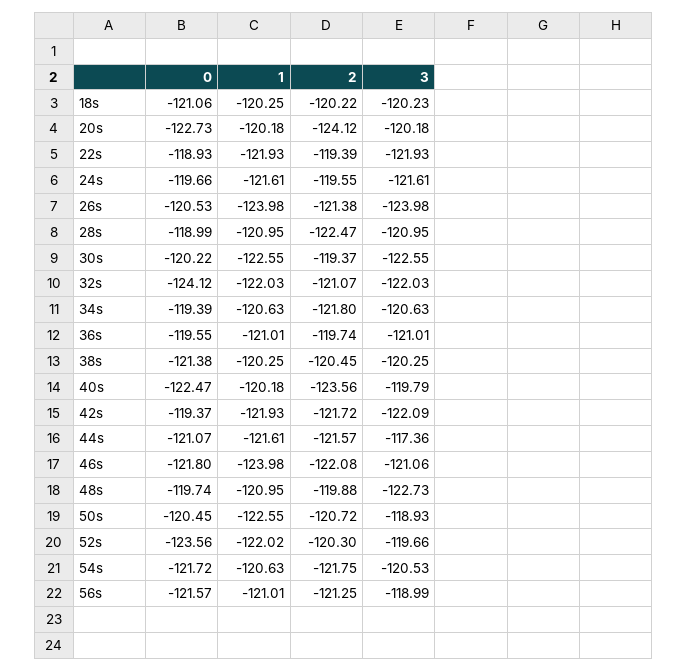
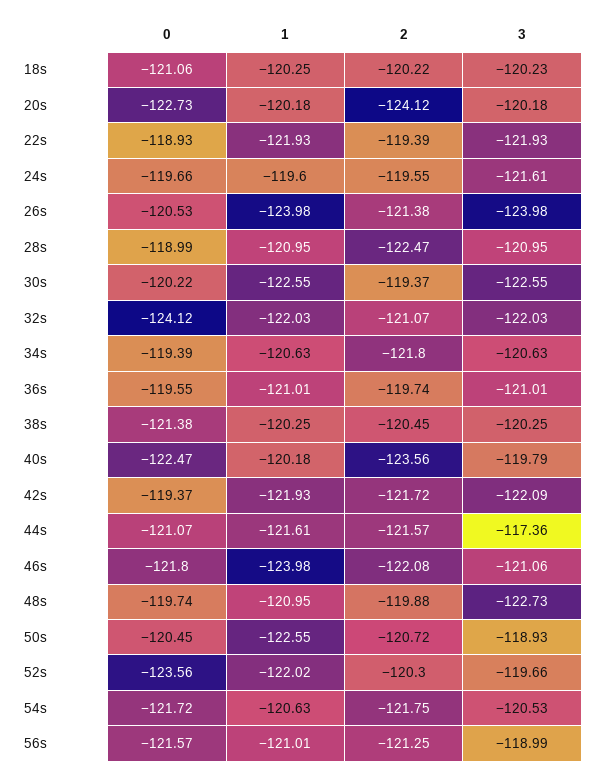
  {
    "0": {
      "18s": -121.06,
      "20s": -122.73,
      "22s": -118.93,
      "24s": -119.66,
      "26s": -120.53,
      "28s": -118.99,
      "30s": -120.22,
      "32s": -124.12,
      "34s": -119.39,
      "36s": -119.55,
      "38s": -121.38,
      "40s": -122.47,
      "42s": -119.37,
      "44s": -121.07,
      "46s": -121.8,
      "48s": -119.74,
      "50s": -120.45,
      "52s": -123.56,
      "54s": -121.72,
      "56s": -121.57
    },
    "1": {
      "18s": -120.25,
      "20s": -120.18,
      "22s": -121.93,
-     "24s": -121.61,
+     "24s": -119.6,
      "26s": -123.98,
      "28s": -120.95,
      "30s": -122.55,
      "32s": -122.03,
      "34s": -120.63,
      "36s": -121.01,
      "38s": -120.25,
      "40s": -120.18,
      "42s": -121.93,
      "44s": -121.61,
      "46s": -123.98,
      "48s": -120.95,
      "50s": -122.55,
      "52s": -122.02,
      "54s": -120.63,
      "56s": -121.01
    },
    "2": {
      "18s": -120.22,
      "20s": -124.12,
      "22s": -119.39,
      "24s": -119.55,
      "26s": -121.38,
      "28s": -122.47,
      "30s": -119.37,
      "32s": -121.07,
      "34s": -121.8,
      "36s": -119.74,
      "38s": -120.45,
      "40s": -123.56,
      "42s": -121.72,
      "44s": -121.57,
      "46s": -122.08,
      "48s": -119.88,
      "50s": -120.72,
      "52s": -120.3,
      "54s": -121.75,
      "56s": -121.25
    },
    "3": {
      "18s": -120.23,
      "20s": -120.18,
      "22s": -121.93,
      "24s": -121.61,
      "26s": -123.98,
      "28s": -120.95,
      "30s": -122.55,
      "32s": -122.03,
      "34s": -120.63,
      "36s": -121.01,
      "38s": -120.25,
      "40s": -119.79,
      "42s": -122.09,
      "44s": -117.36,
      "46s": -121.06,
      "48s": -122.73,
      "50s": -118.93,
      "52s": -119.66,
      "54s": -120.53,
      "56s": -118.99
    }
  }

